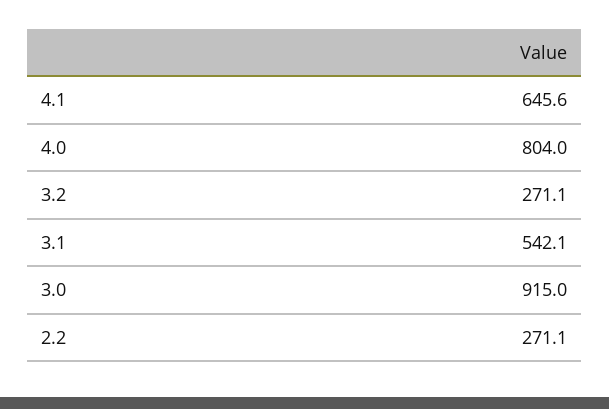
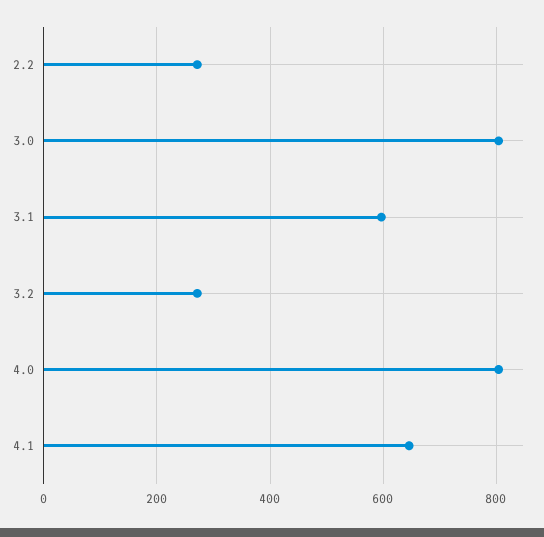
  {
    "4.1": 645.6,
    "4.0": 804,
    "3.2": 271.1,
-   "3.1": 542.1,
+   "3.1": 600,
-   "3.0": 915,
+   "3.0": 800,
    "2.2": 271.1
  }

